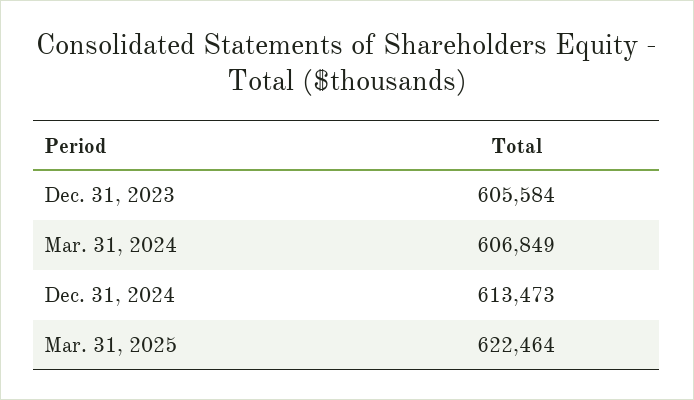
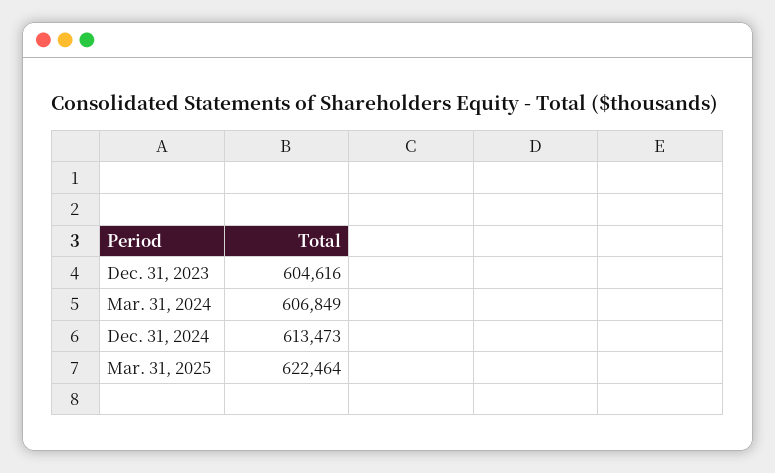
  {
-   "Dec. 31, 2023": 605584,
+   "Dec. 31, 2023": 604616,
    "Mar. 31, 2024": 606849,
    "Dec. 31, 2024": 613473,
    "Mar. 31, 2025": 622464
  }

